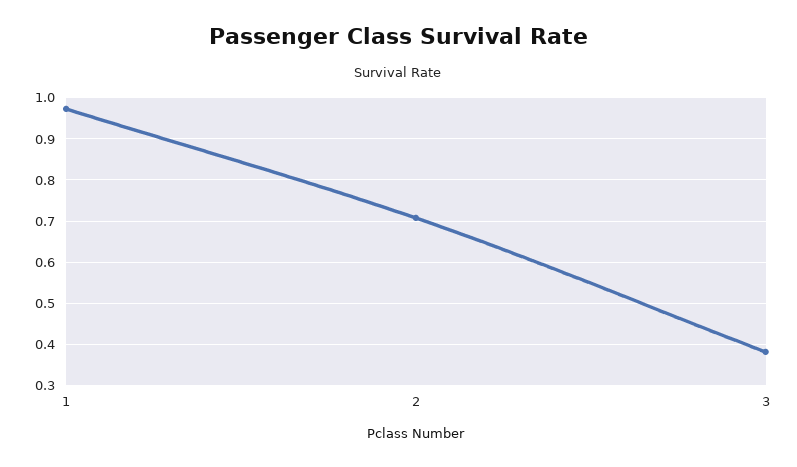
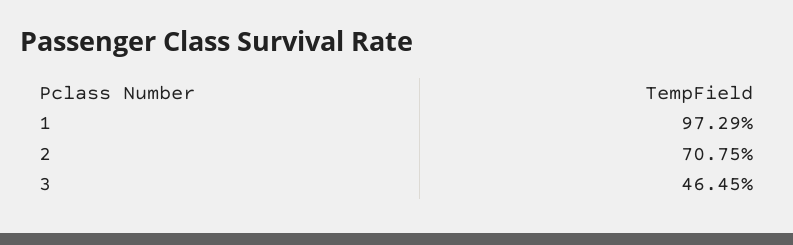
  {
    "1": 0.9729,
    "2": 0.7075,
-   "3": 0.38
+   "3": 0.4645
  }

